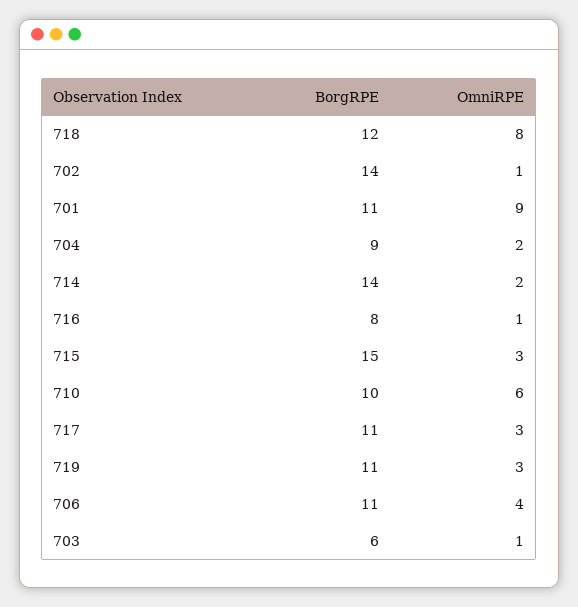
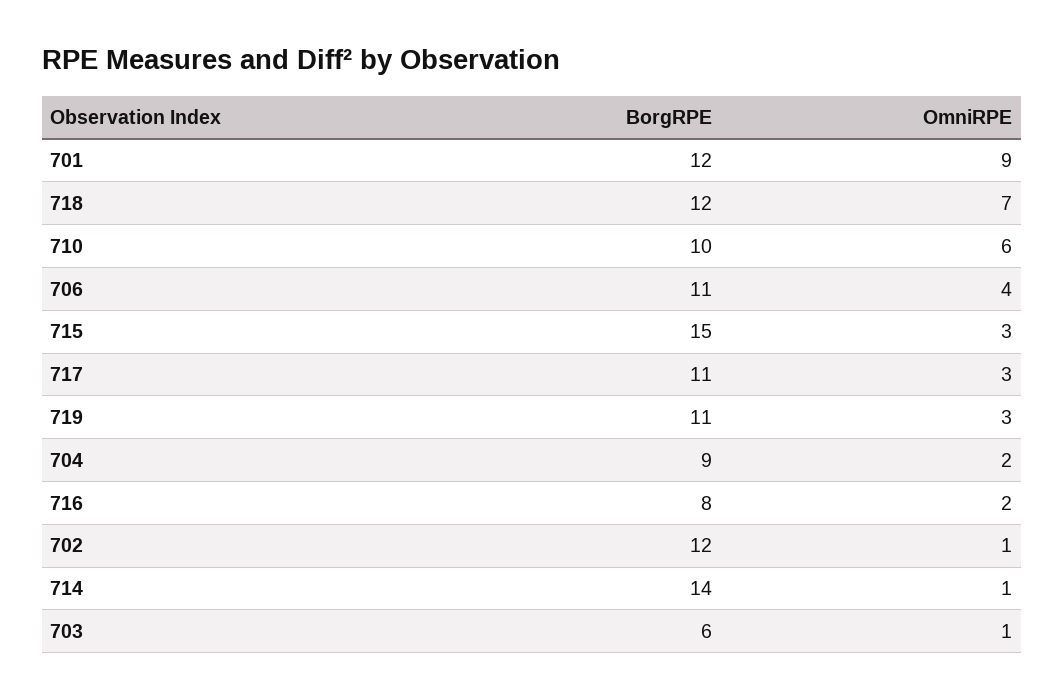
  {
    "BorgRPE": {
      "718": 12,
-     "702": 14,
+     "702": 12,
-     "701": 11,
+     "701": 12,
      "704": 9,
      "714": 14,
      "716": 8,
      "715": 15,
      "710": 10,
      "717": 11,
      "719": 11,
      "706": 11,
      "703": 6
    },
    "OmniRPE": {
-     "718": 8,
+     "718": 7,
      "702": 1,
      "701": 9,
      "704": 2,
-     "714": 2,
+     "714": 1,
-     "716": 1,
+     "716": 2,
      "715": 3,
      "710": 6,
      "717": 3,
      "719": 3,
      "706": 4,
      "703": 1
    }
  }

